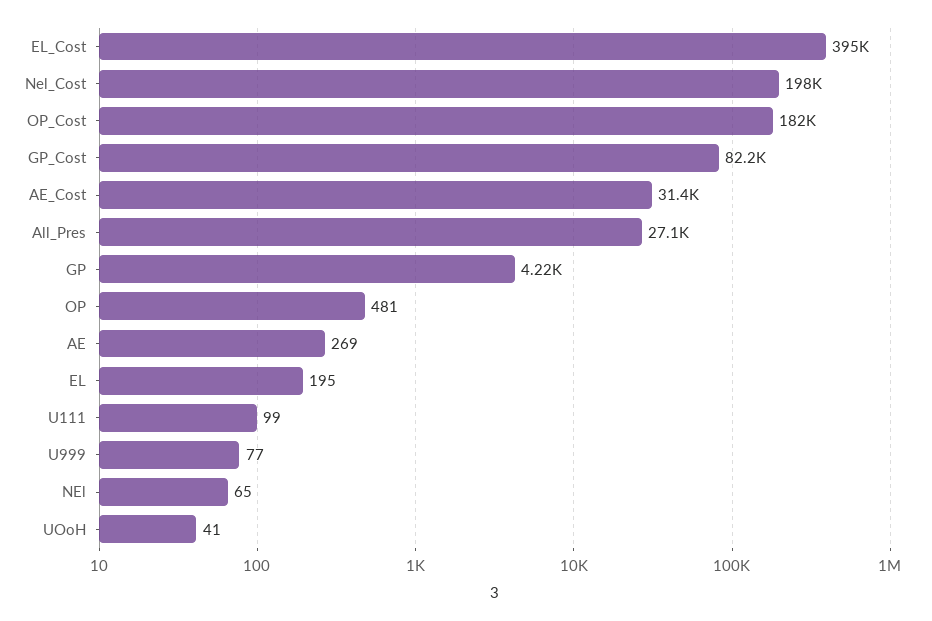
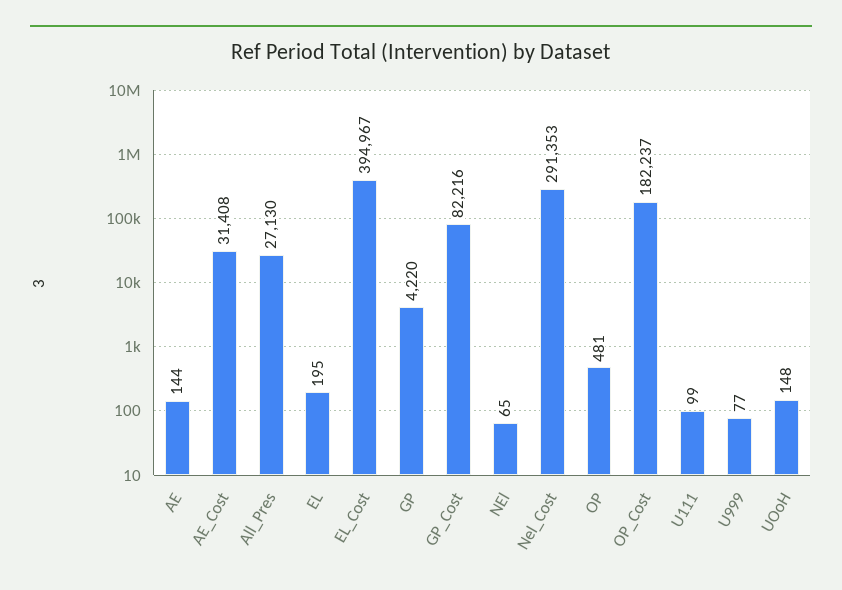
  {
    "EL_Cost": 394967,
-   "Nel_Cost": 198000,
+   "Nel_Cost": 291353,
    "OP_Cost": 182237,
    "GP_Cost": 82216,
    "AE_Cost": 31408,
    "All_Pres": 27130,
    "GP": 4220,
    "OP": 481,
-   "AE": 269,
+   "AE": 144,
    "EL": 195,
    "U111": 99,
    "U999": 77,
    "NEl": 65,
-   "UOoH": 41
+   "UOoH": 148
  }

